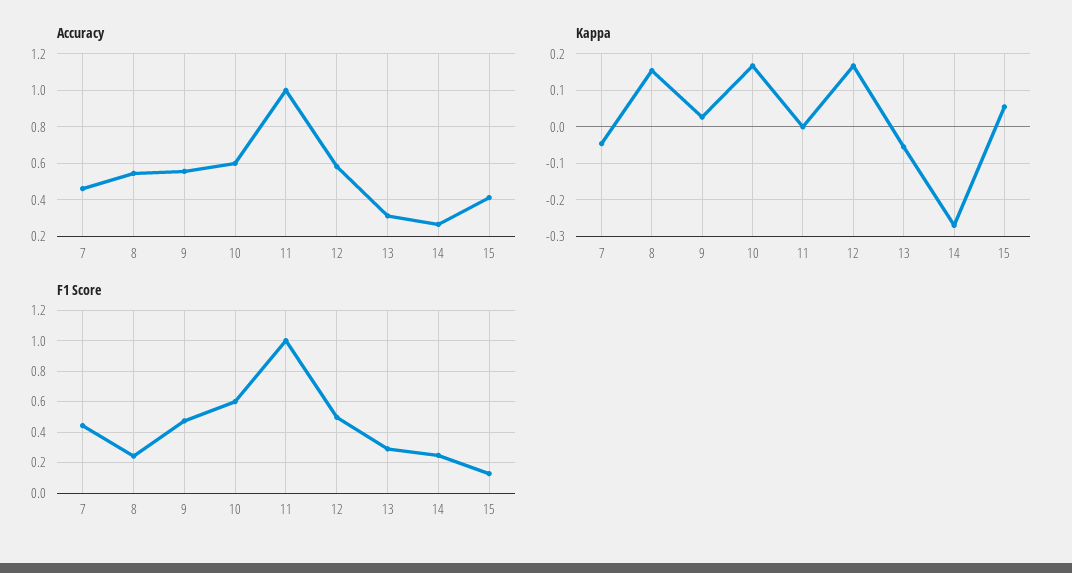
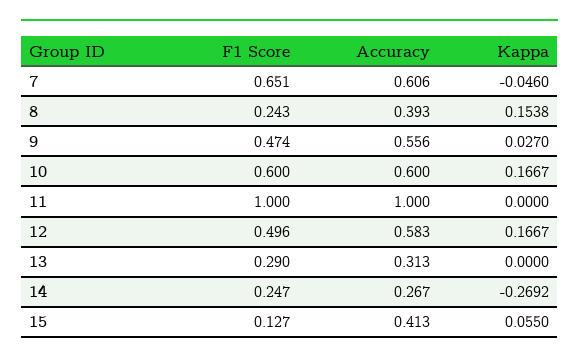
  {
    "Accuracy": {
-     "7": 0.45,
+     "7": 0.606,
-     "8": 0.55,
+     "8": 0.393,
      "9": 0.556,
      "10": 0.6,
      "11": 1,
      "12": 0.583,
      "13": 0.313,
      "14": 0.267,
      "15": 0.413
    },
    "Kappa": {
      "7": -0.046,
      "8": 0.1538,
      "9": 0.027,
      "10": 0.1667,
      "11": 0,
      "12": 0.1667,
-     "13": -0.06,
+     "13": 0,
      "14": -0.2692,
      "15": 0.055
    },
    "F1 Score": {
-     "7": 0.45,
+     "7": 0.651,
      "8": 0.243,
      "9": 0.474,
      "10": 0.6,
      "11": 1,
      "12": 0.496,
      "13": 0.29,
      "14": 0.247,
      "15": 0.127
    }
  }

